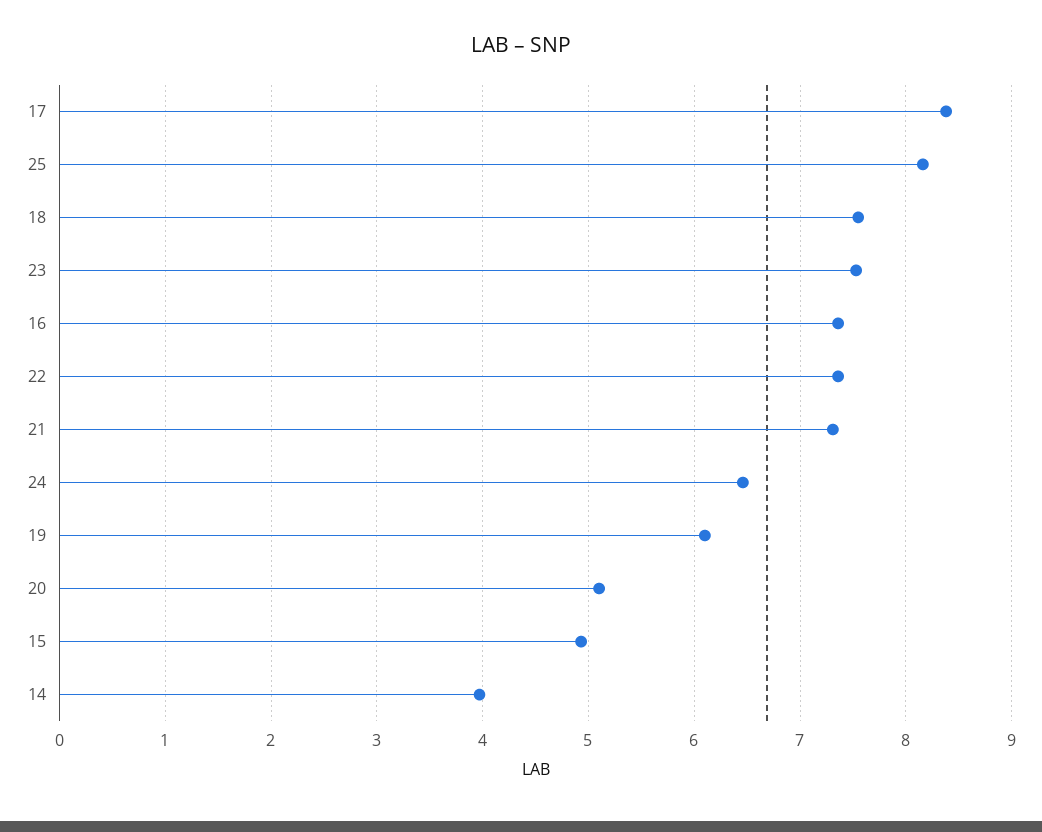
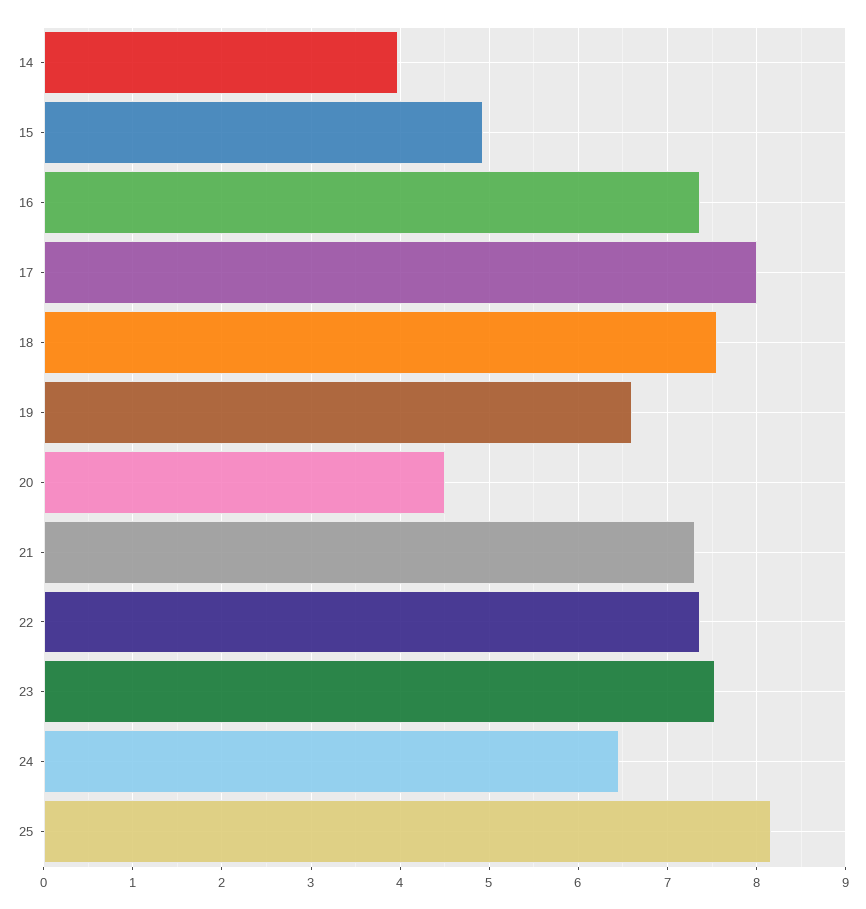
  {
-   "17": 8.4,
+   "17": 8,
    "25": 8.2,
    "18": 7.6,
    "23": 7.5,
    "16": 7.4,
    "22": 7.4,
    "21": 7.3,
    "24": 6.5,
-   "19": 6.1,
+   "19": 6.6,
-   "20": 5.1,
+   "20": 4.5,
    "15": 4.9,
    "14": 4
  }

